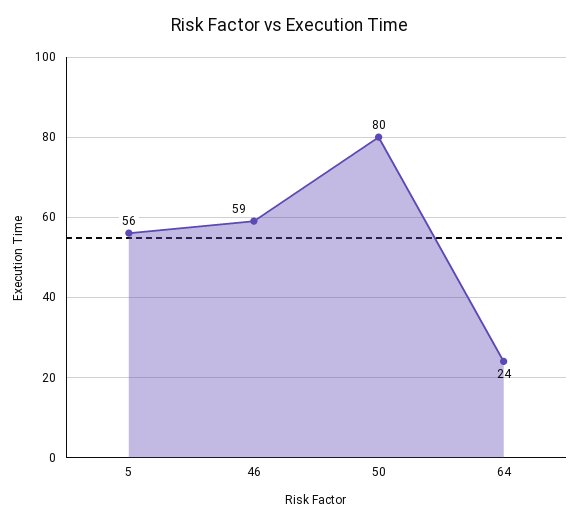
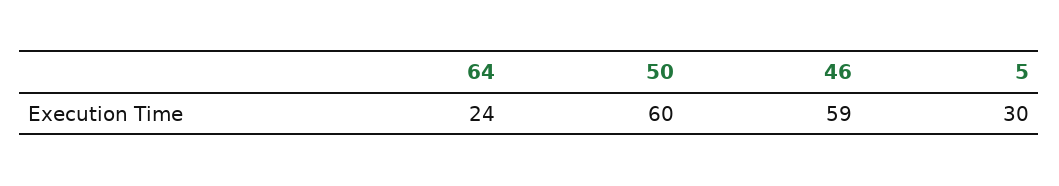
  {
-   "5": 56,
+   "5": 30,
    "46": 59,
-   "50": 80,
+   "50": 60,
    "64": 24
  }

